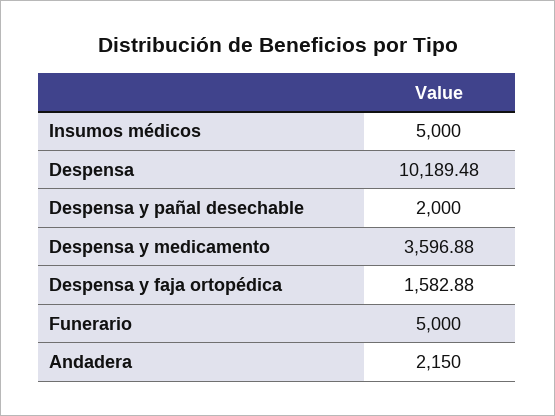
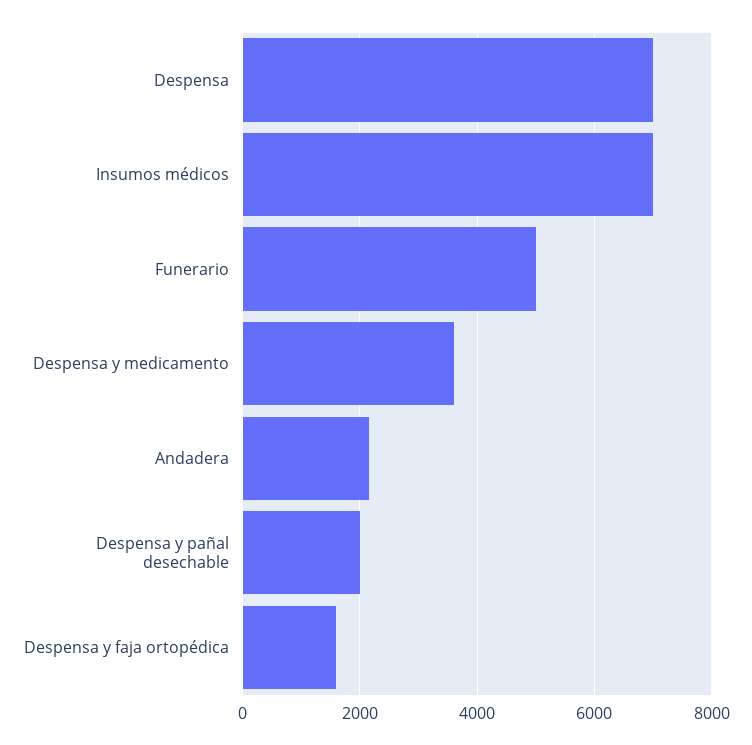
  {
-   "Insumos médicos": 5000,
+   "Insumos médicos": 7000,
-   "Despensa": 10189.48,
+   "Despensa": 7000,
    "Despensa y pañal desechable": 2000,
    "Despensa y medicamento": 3596.88,
    "Despensa y faja ortopédica": 1582.88,
    "Funerario": 5000,
    "Andadera": 2150
  }

